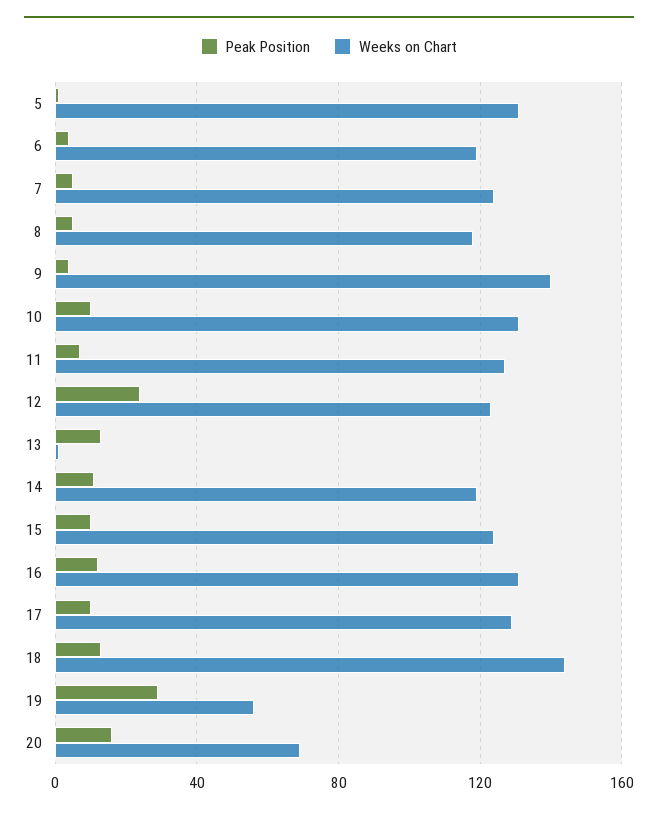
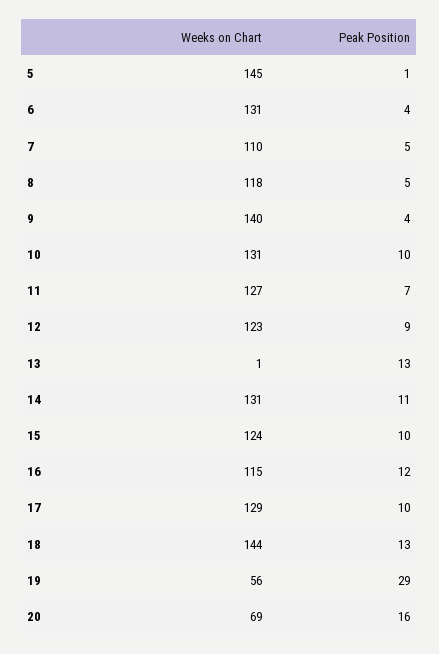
  {
    "Peak Position": {
      "5": 1,
      "6": 4,
      "7": 5,
      "8": 5,
      "9": 4,
      "10": 10,
      "11": 7,
-     "12": 25,
+     "12": 9,
      "13": 13,
      "14": 11,
      "15": 10,
      "16": 12,
      "17": 10,
      "18": 13,
      "19": 29,
      "20": 16
    },
    "Weeks on Chart": {
-     "5": 130,
+     "5": 145,
-     "6": 120,
+     "6": 131,
-     "7": 125,
+     "7": 110,
      "8": 118,
      "9": 140,
      "10": 131,
      "11": 127,
      "12": 123,
      "13": 1,
-     "14": 120,
+     "14": 131,
      "15": 124,
-     "16": 130,
+     "16": 115,
      "17": 129,
      "18": 144,
      "19": 56,
      "20": 69
    }
  }

